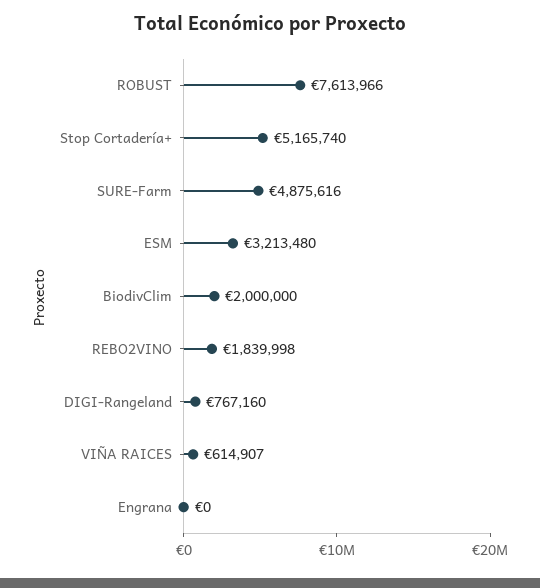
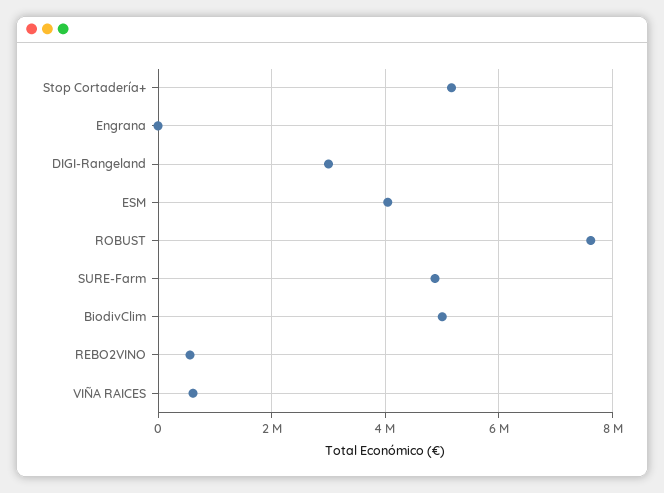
  {
    "ROBUST": 7613966,
    "Stop Cortadería+": 5165740,
    "SURE-Farm": 4875616,
-   "ESM": 3213480,
+   "ESM": 4000000,
-   "BiodivClim": 2000000,
+   "BiodivClim": 5000000,
-   "REBO2VINO": 1839998,
+   "REBO2VINO": 600000,
-   "DIGI-Rangeland": 767160,
+   "DIGI-Rangeland": 3000000,
    "VIÑA RAICES": 614907,
    "Engrana": 0
  }

